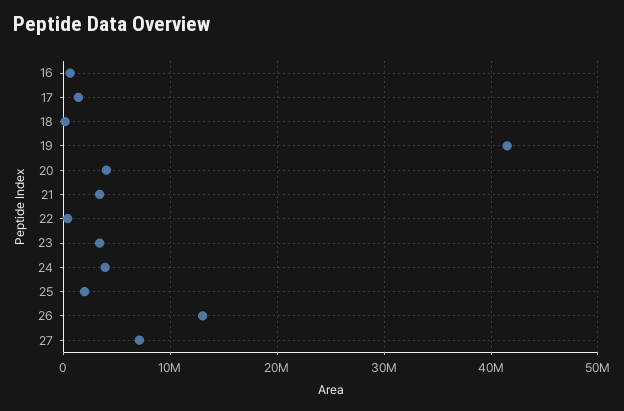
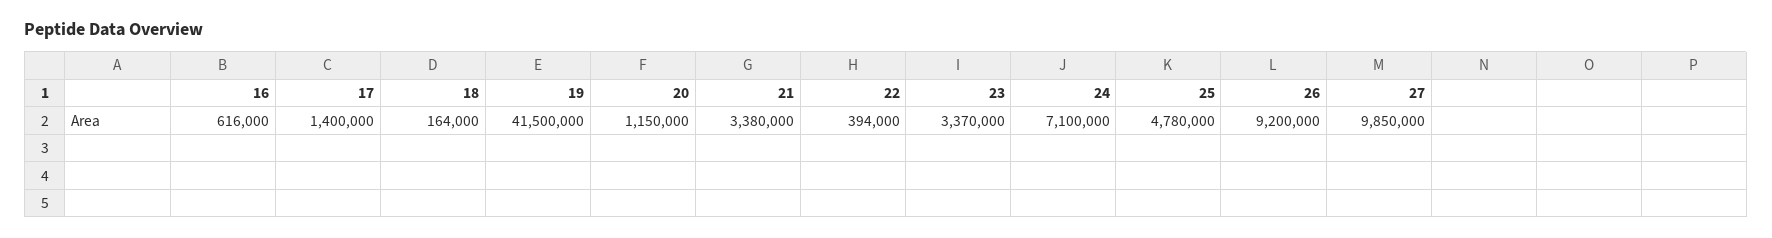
  {
    "16": 616000,
    "17": 1400000,
    "18": 164000,
    "19": 41500000,
-   "20": 4000000,
+   "20": 1150000,
    "21": 3380000,
    "22": 394000,
    "23": 3370000,
-   "24": 4000000,
+   "24": 7100000,
-   "25": 2000000,
+   "25": 4780000,
-   "26": 13000000,
+   "26": 9200000,
-   "27": 7000000
+   "27": 9850000
  }

